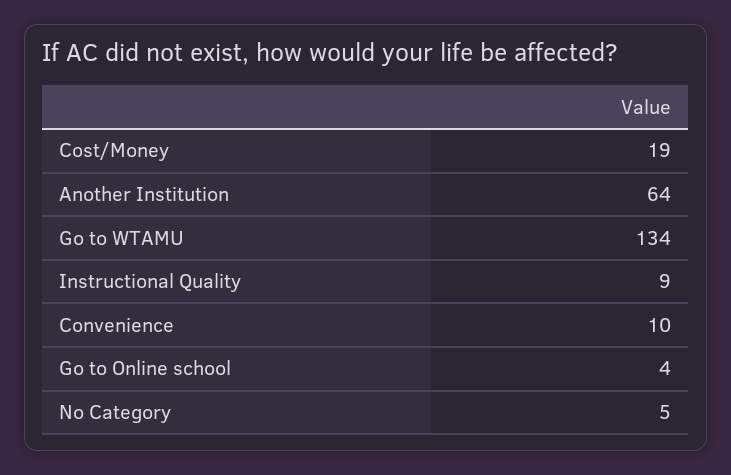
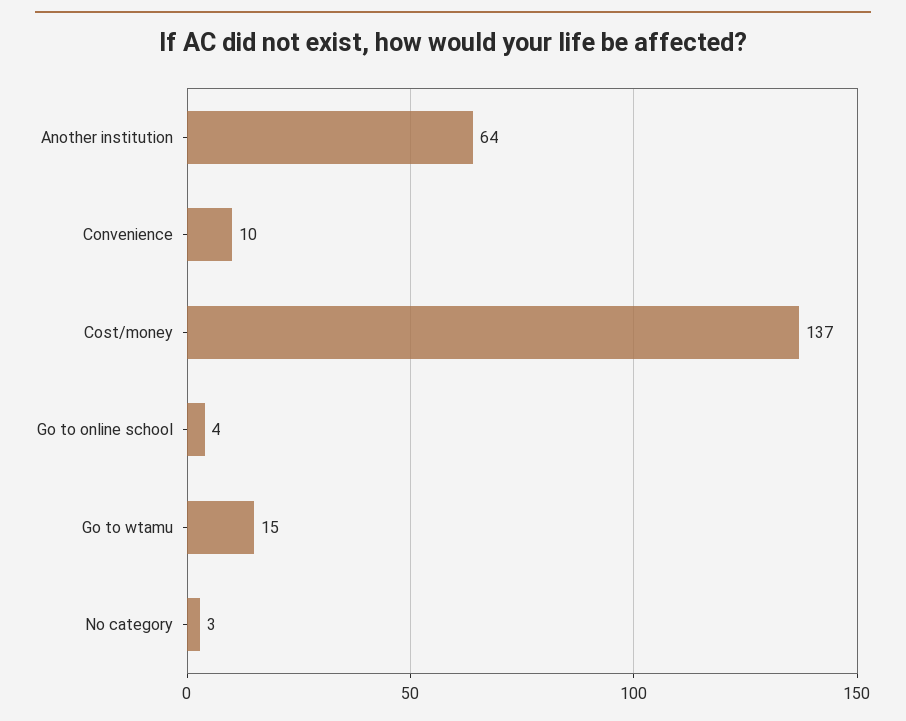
  {
-   "Cost/Money": 19,
+   "Cost/Money": 137,
    "Another Institution": 64,
-   "Go to WTAMU": 134,
+   "Go to WTAMU": 15,
-   "Instructional Quality": 9,
    "Convenience": 10,
    "Go to Online school": 4,
-   "No Category": 5
+   "No Category": 3
  }

